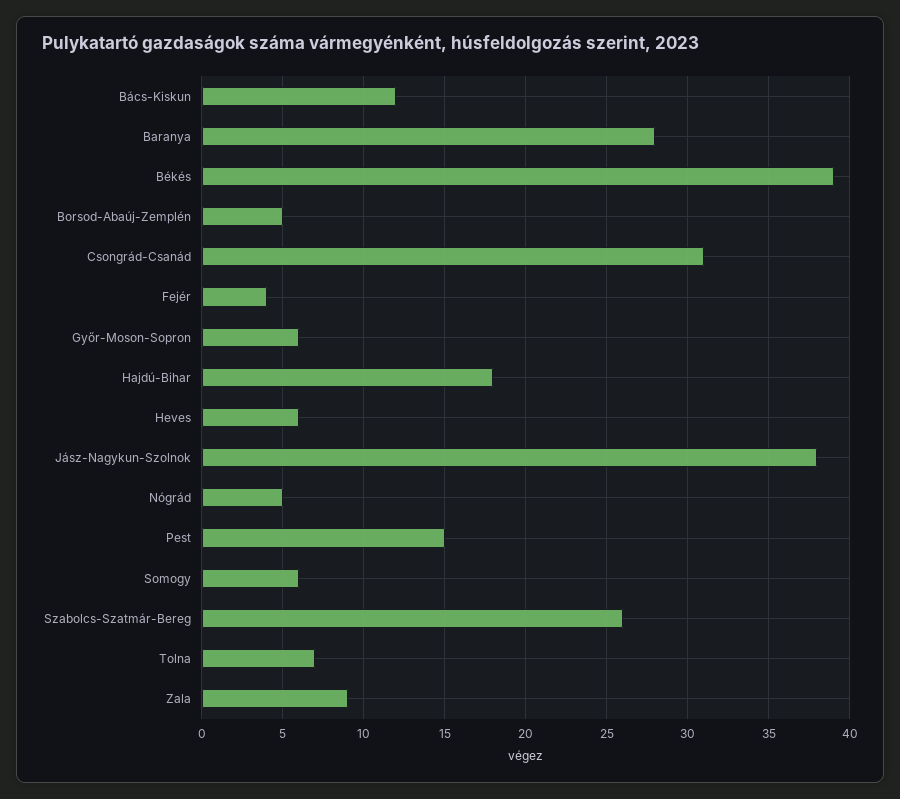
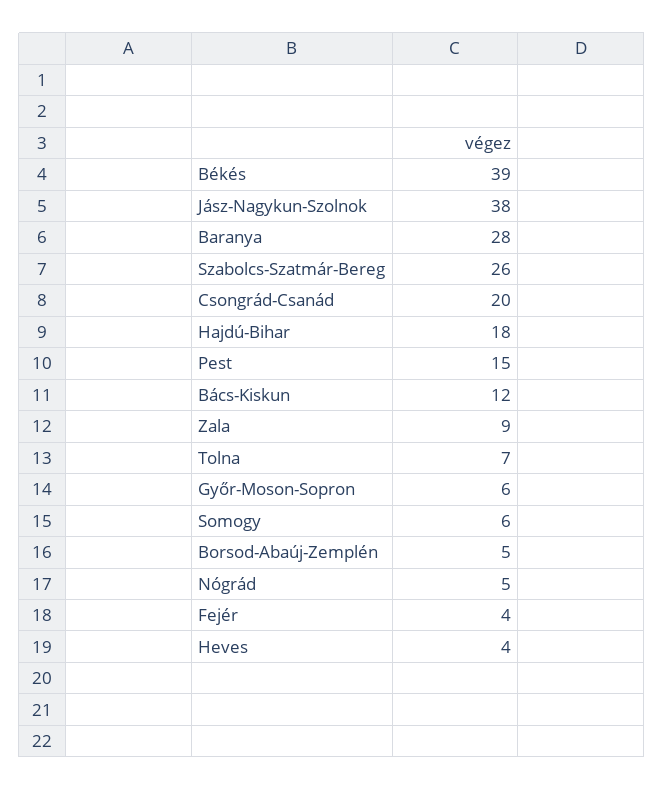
  {
    "Bács-Kiskun": 12,
    "Baranya": 28,
    "Békés": 39,
    "Borsod-Abaúj-Zemplén": 5,
-   "Csongrád-Csanád": 31,
+   "Csongrád-Csanád": 20,
    "Fejér": 4,
    "Győr-Moson-Sopron": 6,
    "Hajdú-Bihar": 18,
-   "Heves": 6,
+   "Heves": 4,
    "Jász-Nagykun-Szolnok": 38,
    "Nógrád": 5,
    "Pest": 15,
    "Somogy": 6,
    "Szabolcs-Szatmár-Bereg": 26,
    "Tolna": 7,
    "Zala": 9
  }

